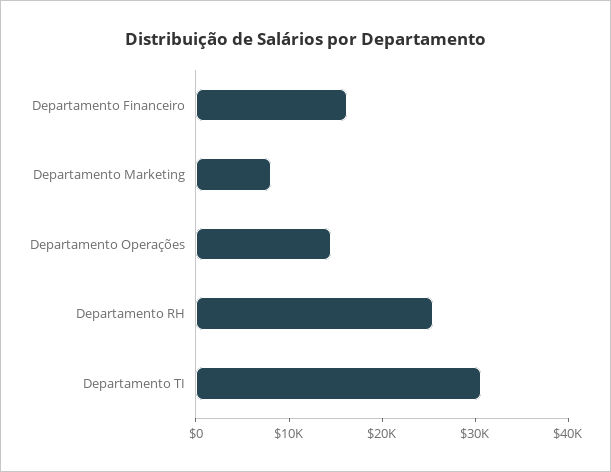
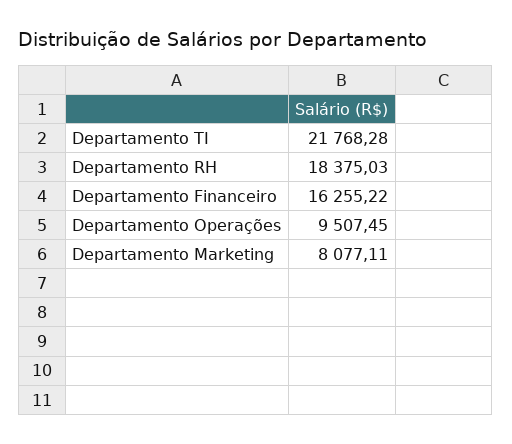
  {
    "Departamento Financeiro": 16255.22,
    "Departamento Marketing": 8077.11,
-   "Departamento Operações": 14000,
+   "Departamento Operações": 9507.45,
-   "Departamento RH": 26000,
+   "Departamento RH": 18375.03,
-   "Departamento TI": 30000
+   "Departamento TI": 21768.28
  }

